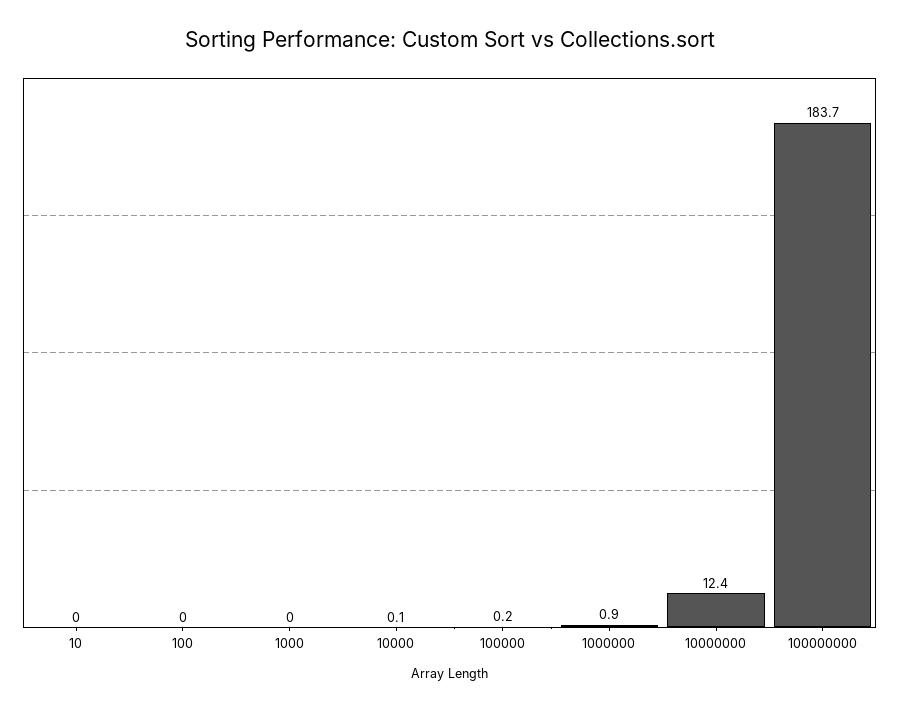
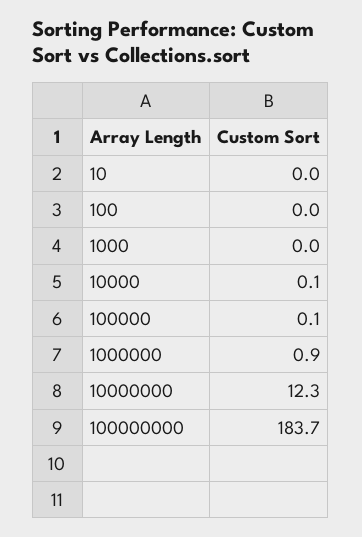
  {
    "10": 0,
    "100": 0,
    "1000": 0,
    "10000": 0.1,
-   "100000": 0.2,
+   "100000": 0.1,
    "1000000": 0.9,
-   "10000000": 12.4,
+   "10000000": 12.3,
    "100000000": 183.7
  }

